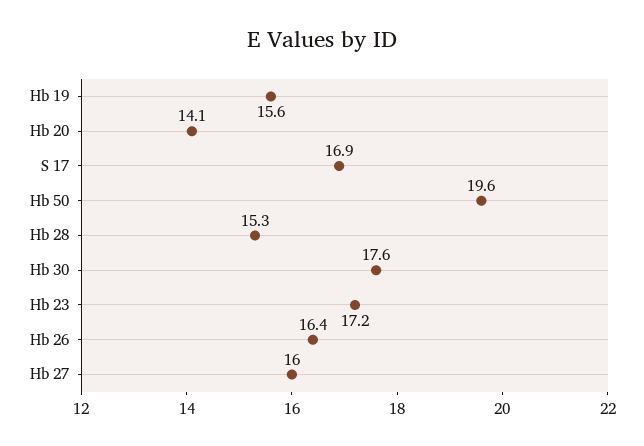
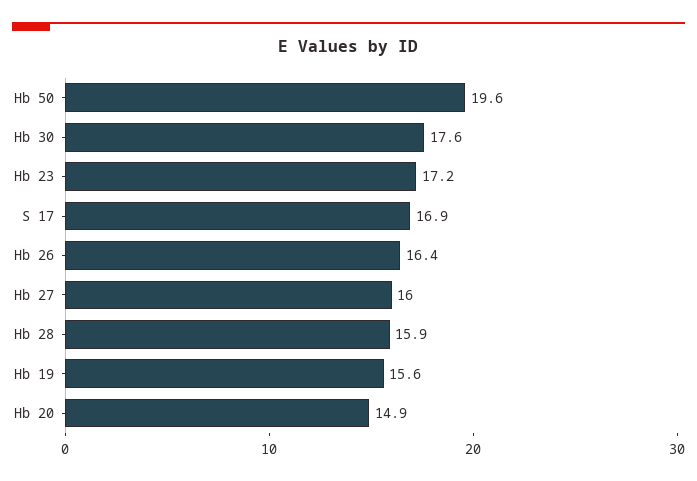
  {
    "Hb 19": 15.6,
-   "Hb 20": 14.1,
+   "Hb 20": 14.9,
    "S 17": 16.9,
    "Hb 50": 19.6,
-   "Hb 28": 15.3,
+   "Hb 28": 15.9,
    "Hb 30": 17.6,
    "Hb 23": 17.2,
    "Hb 26": 16.4,
    "Hb 27": 16
  }

